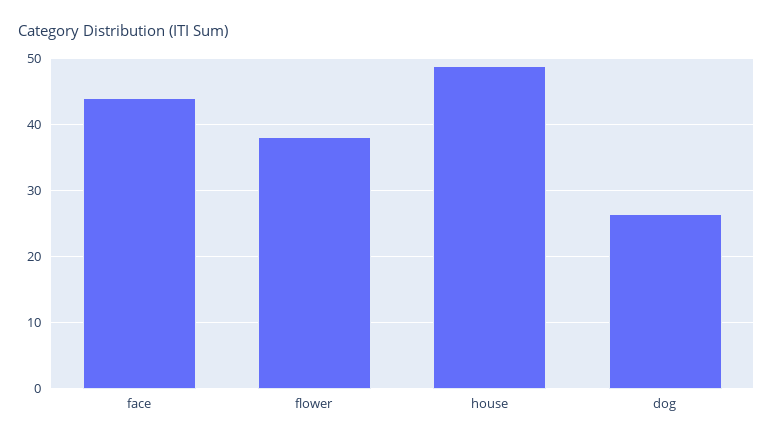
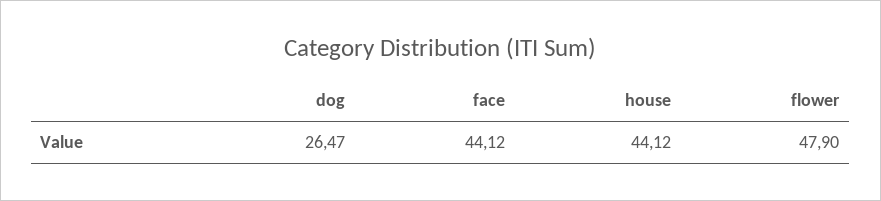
  {
    "face": 44.12,
-   "flower": 38,
+   "flower": 47.9,
-   "house": 49,
+   "house": 44.12,
    "dog": 26.47
  }

